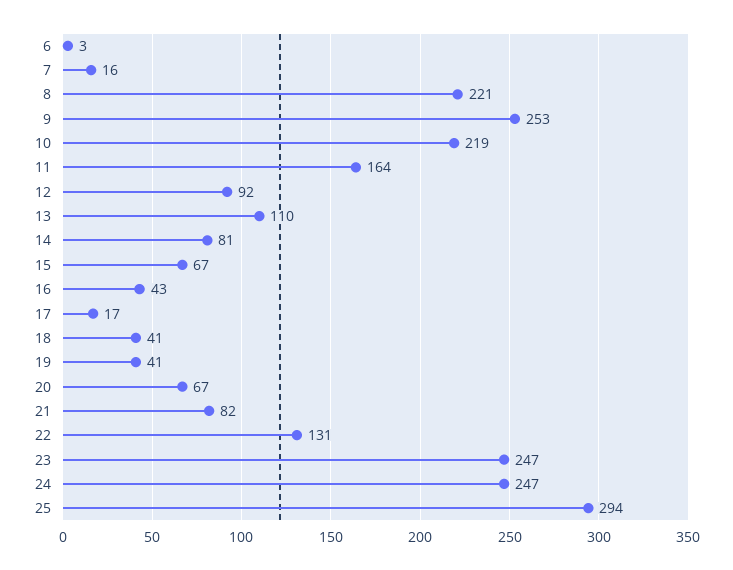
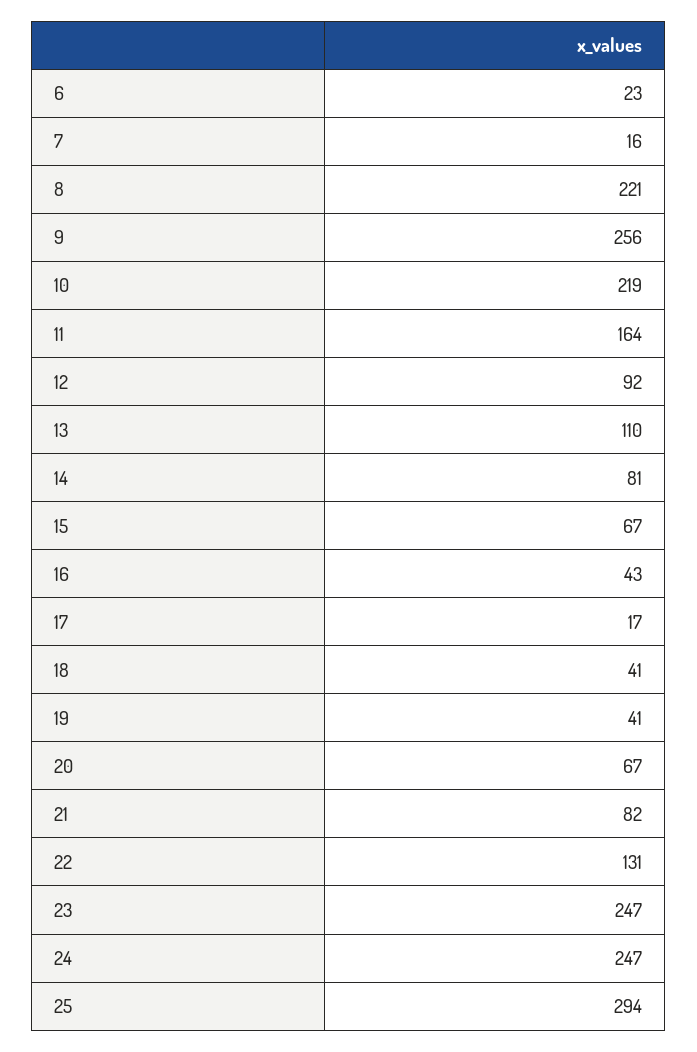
  {
-   "6": 3,
+   "6": 23,
    "7": 16,
    "8": 221,
-   "9": 253,
+   "9": 256,
    "10": 219,
    "11": 164,
    "12": 92,
    "13": 110,
    "14": 81,
    "15": 67,
    "16": 43,
    "17": 17,
    "18": 41,
    "19": 41,
    "20": 67,
    "21": 82,
    "22": 131,
    "23": 247,
    "24": 247,
    "25": 294
  }

